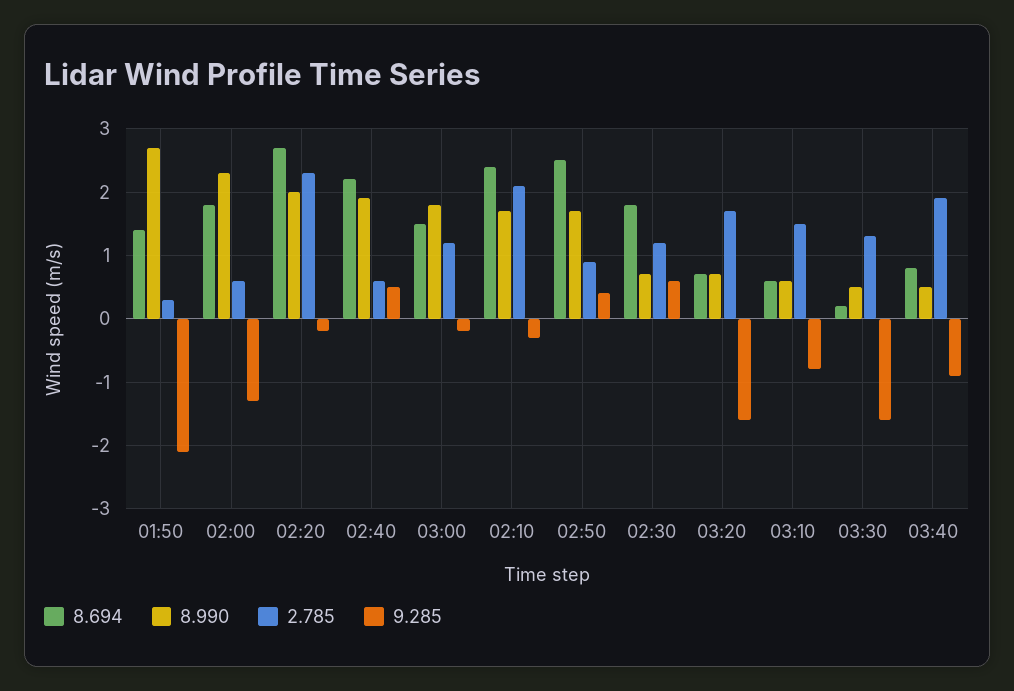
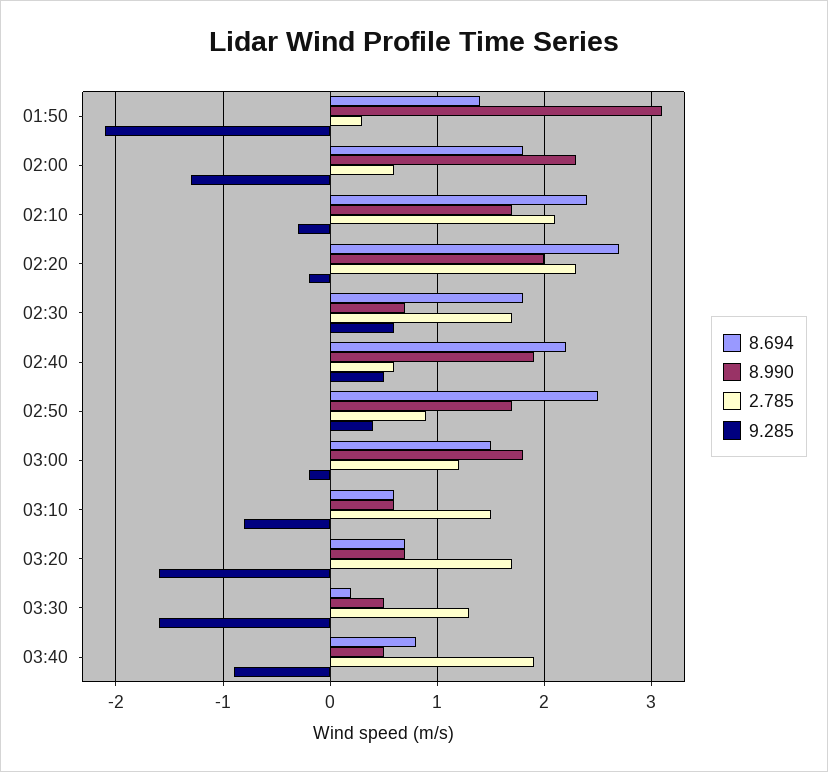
  {
    "8.694": {
      "01:50": 1.4,
      "02:00": 1.8,
      "02:20": 2.7,
      "02:40": 2.2,
      "03:00": 1.5,
      "02:10": 2.4,
      "02:50": 2.5,
      "02:30": 1.8,
      "03:20": 0.7,
      "03:10": 0.6,
      "03:30": 0.2,
      "03:40": 0.8
    },
    "8.990": {
-     "01:50": 2.7,
+     "01:50": 3.1,
      "02:00": 2.3,
      "02:20": 2,
      "02:40": 1.9,
      "03:00": 1.8,
      "02:10": 1.7,
      "02:50": 1.7,
      "02:30": 0.7,
      "03:20": 0.7,
      "03:10": 0.6,
      "03:30": 0.5,
      "03:40": 0.5
    },
    "2.785": {
      "01:50": 0.3,
      "02:00": 0.6,
      "02:20": 2.3,
      "02:40": 0.6,
      "03:00": 1.2,
      "02:10": 2.1,
      "02:50": 0.9,
-     "02:30": 1.2,
+     "02:30": 1.7,
      "03:20": 1.7,
      "03:10": 1.5,
      "03:30": 1.3,
      "03:40": 1.9
    },
    "9.285": {
      "01:50": -2.1,
      "02:00": -1.3,
      "02:20": -0.2,
      "02:40": 0.5,
      "03:00": -0.2,
      "02:10": -0.3,
      "02:50": 0.4,
      "02:30": 0.6,
      "03:20": -1.6,
      "03:10": -0.8,
      "03:30": -1.6,
      "03:40": -0.9
    }
  }

